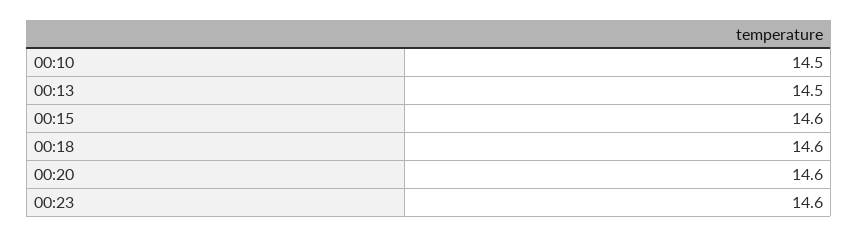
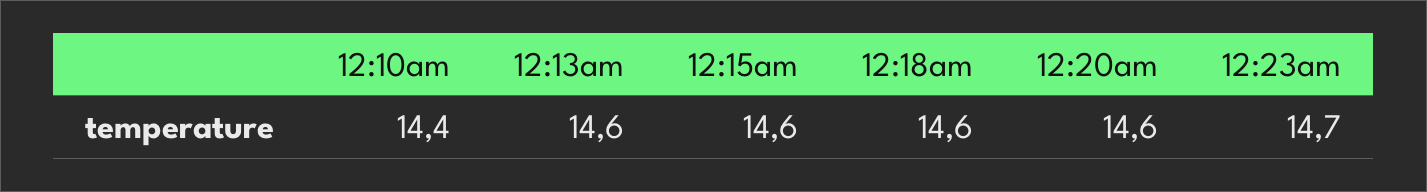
  {
-   "00:10": 14.5,
+   "00:10": 14.4,
-   "00:13": 14.5,
+   "00:13": 14.6,
    "00:15": 14.6,
    "00:18": 14.6,
    "00:20": 14.6,
-   "00:23": 14.6
+   "00:23": 14.7
  }

